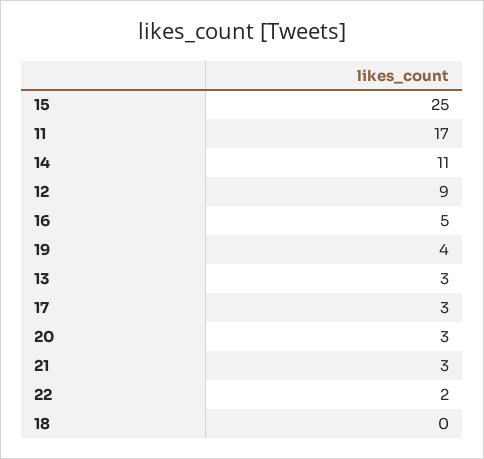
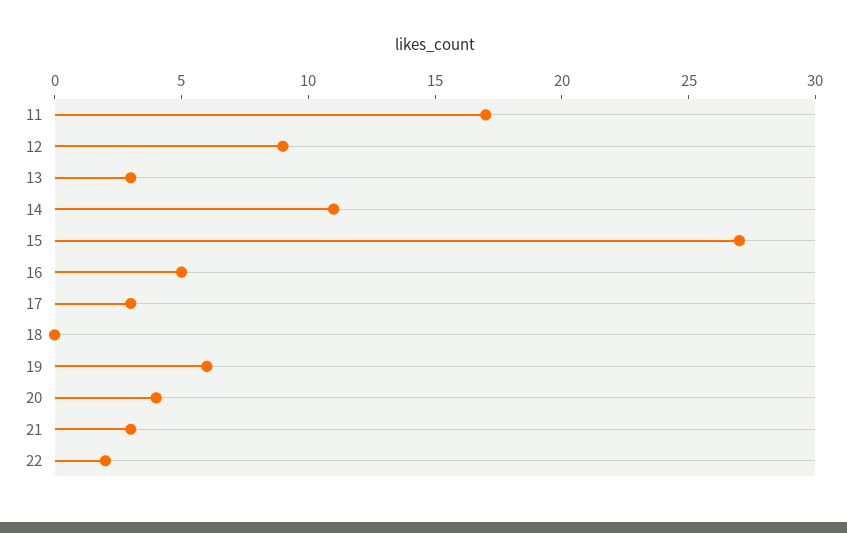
  {
-   "15": 25,
+   "15": 27,
    "11": 17,
    "14": 11,
    "12": 9,
    "16": 5,
-   "19": 4,
+   "19": 6,
    "13": 3,
    "17": 3,
-   "20": 3,
+   "20": 4,
    "21": 3,
    "22": 2,
    "18": 0
  }

